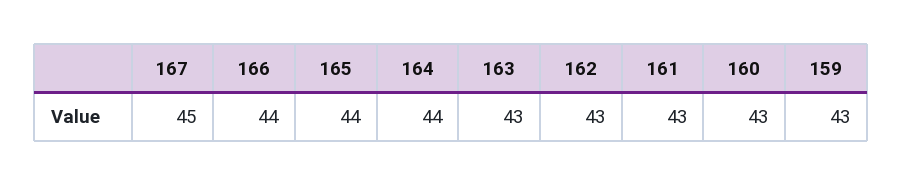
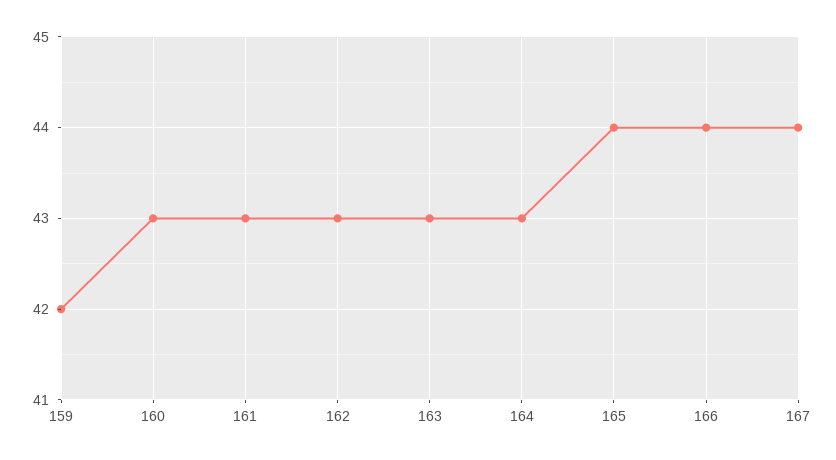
  {
-   "167": 45,
+   "167": 44,
    "166": 44,
    "165": 44,
-   "164": 44,
+   "164": 43,
    "163": 43,
    "162": 43,
    "161": 43,
    "160": 43,
-   "159": 43
+   "159": 42
  }

